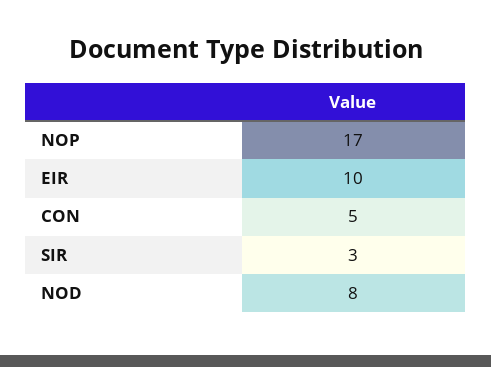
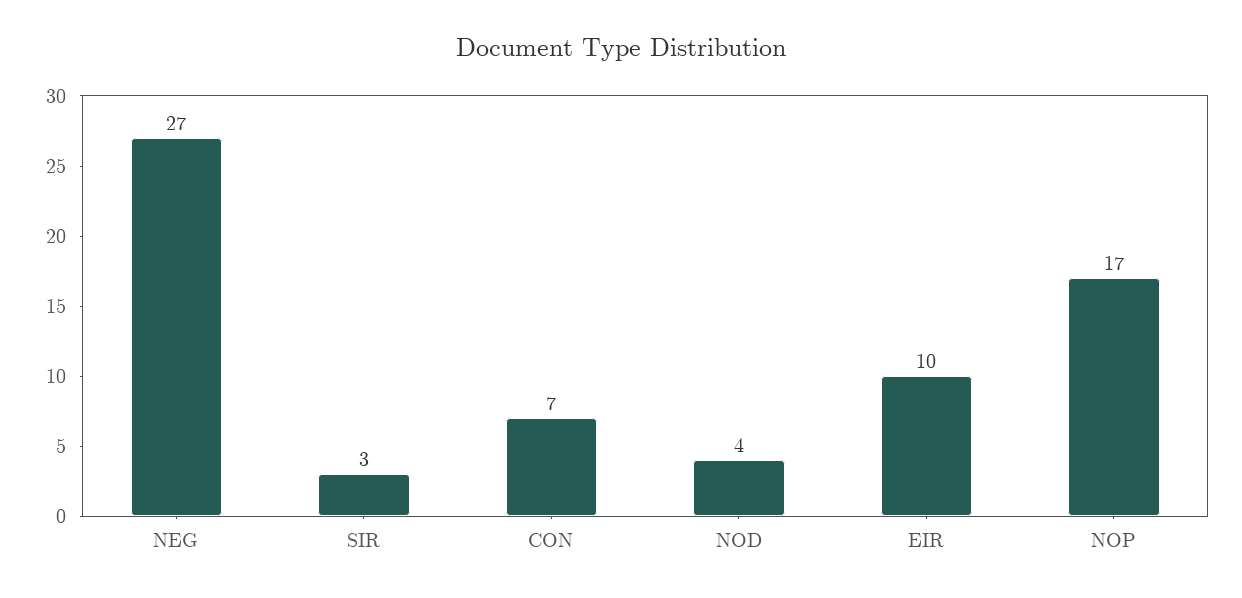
  {
    "NOP": 17,
    "EIR": 10,
-   "CON": 5,
+   "CON": 7,
    "SIR": 3,
-   "NOD": 8
+   "NOD": 4,
+   "NEG": 27
  }

